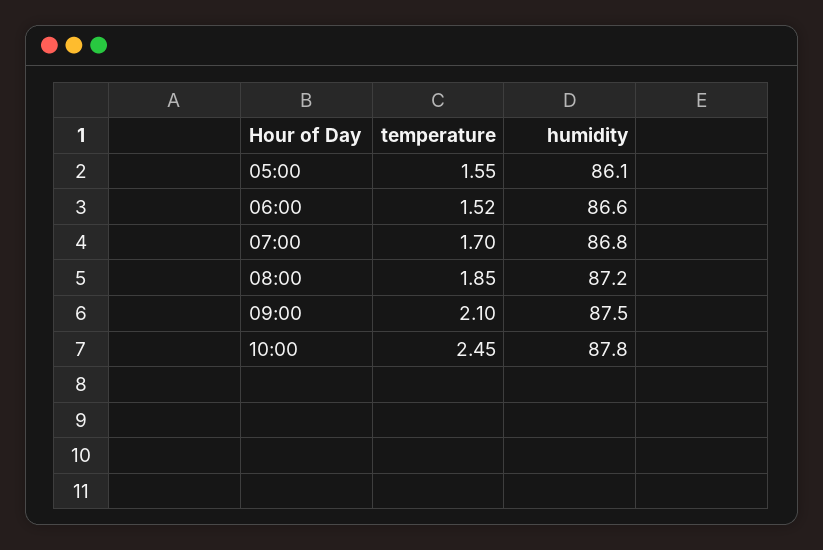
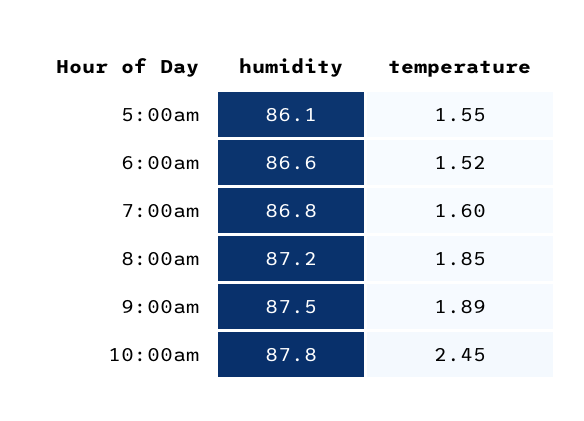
  {
    "temperature": {
      "05:00": 1.55,
      "06:00": 1.52,
-     "07:00": 1.7,
+     "07:00": 1.6,
      "08:00": 1.85,
-     "09:00": 2.1,
+     "09:00": 1.89,
      "10:00": 2.45
    },
    "humidity": {
      "05:00": 86.1,
      "06:00": 86.6,
      "07:00": 86.8,
      "08:00": 87.2,
      "09:00": 87.5,
      "10:00": 87.8
    }
  }

